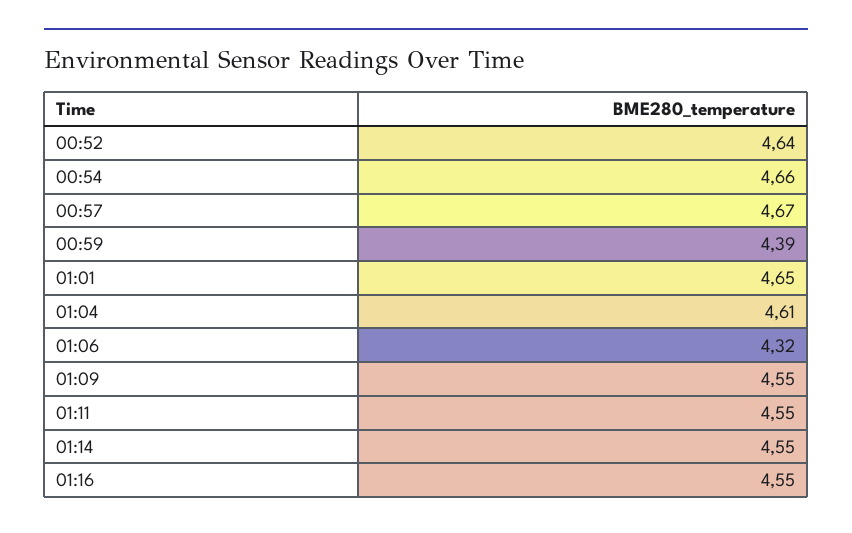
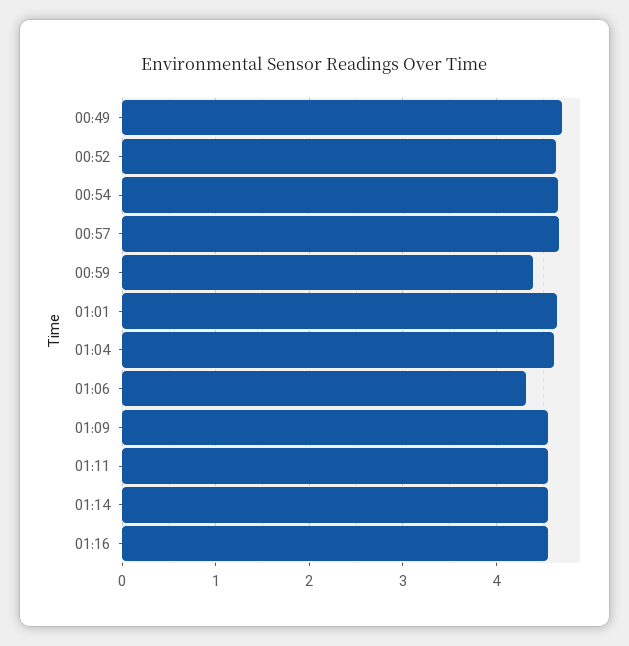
  {
    "00:52": 4.64,
    "00:54": 4.66,
    "00:57": 4.67,
    "00:59": 4.39,
    "01:01": 4.65,
    "01:04": 4.61,
    "01:06": 4.32,
    "01:09": 4.55,
    "01:11": 4.55,
    "01:14": 4.55,
-   "01:16": 4.55
+   "01:16": 4.55,
+   "00:49": 4.7
  }

